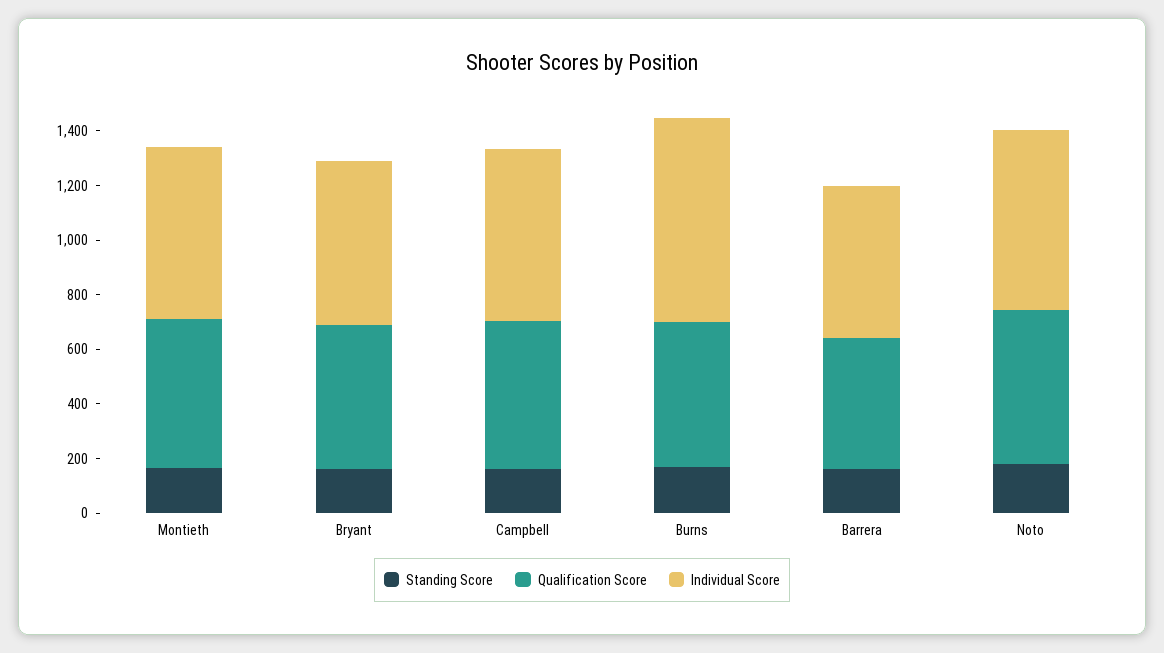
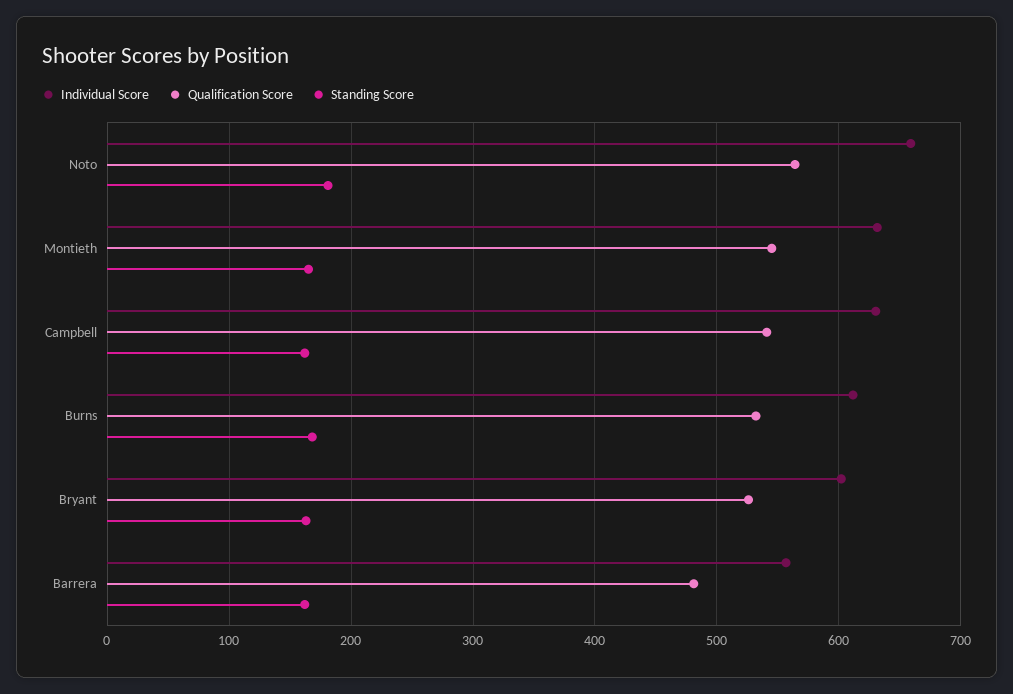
  {
    "Standing Score": {
      "Montieth": 170,
      "Bryant": 160,
      "Campbell": 160,
      "Burns": 170,
      "Barrera": 160,
      "Noto": 180
    },
    "Qualification Score": {
      "Montieth": 550,
      "Bryant": 530,
      "Campbell": 540,
      "Burns": 530,
      "Barrera": 480,
      "Noto": 560
    },
    "Individual Score": {
      "Montieth": 630,
      "Bryant": 600,
      "Campbell": 630,
-     "Burns": 750,
+     "Burns": 610,
      "Barrera": 560,
      "Noto": 660
    }
  }

